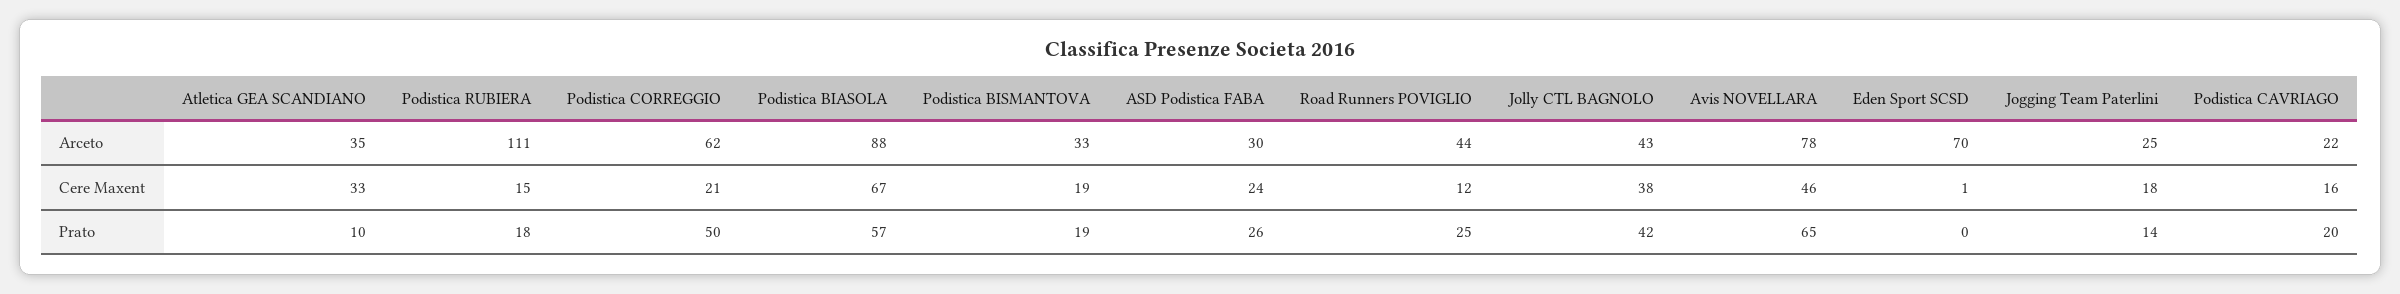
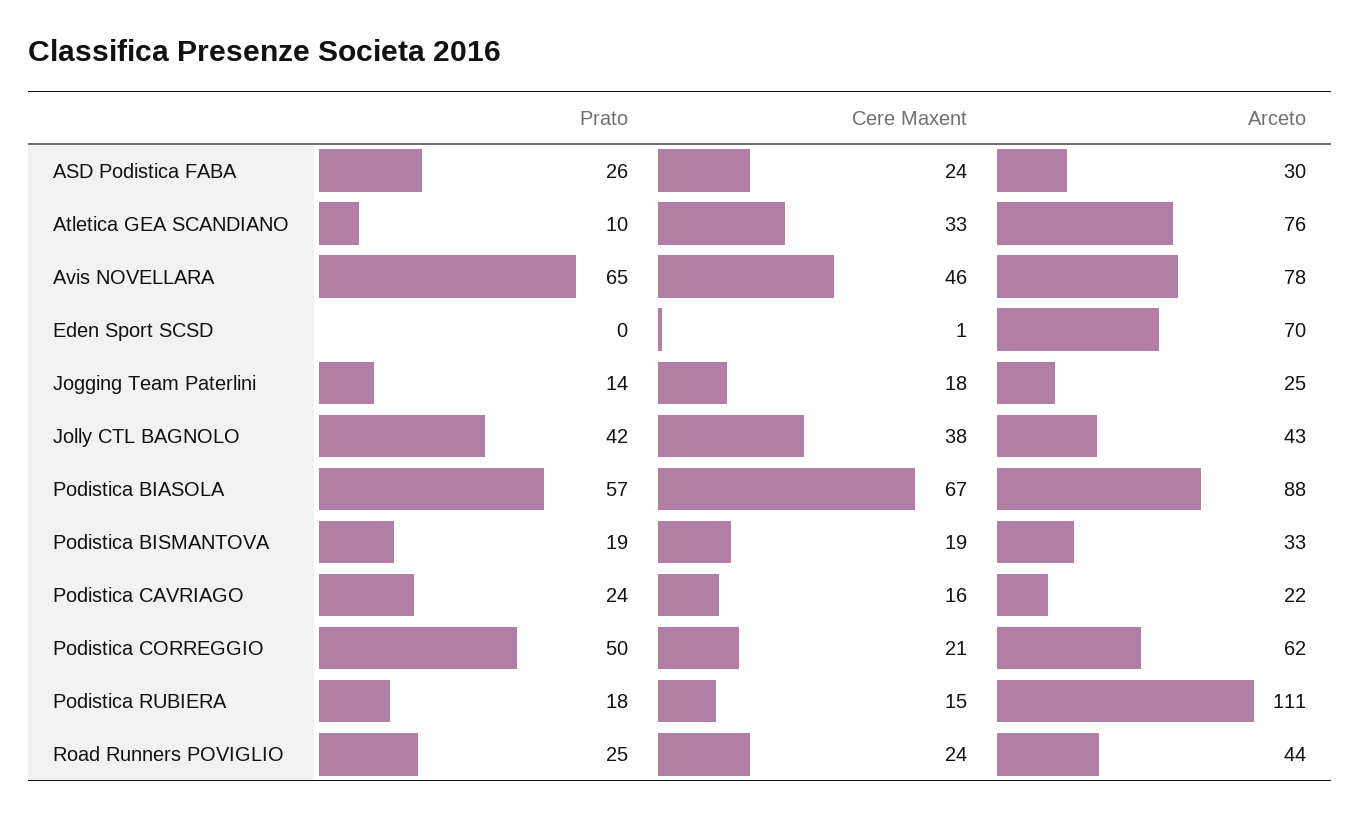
  {
    "Atletica GEA SCANDIANO": {
-     "Arceto": 35,
+     "Arceto": 76,
      "Cere Maxent": 33,
      "Prato": 10
    },
    "Podistica RUBIERA": {
      "Arceto": 111,
      "Cere Maxent": 15,
      "Prato": 18
    },
    "Podistica CORREGGIO": {
      "Arceto": 62,
      "Cere Maxent": 21,
      "Prato": 50
    },
    "Podistica BIASOLA": {
      "Arceto": 88,
      "Cere Maxent": 67,
      "Prato": 57
    },
    "Podistica BISMANTOVA": {
      "Arceto": 33,
      "Cere Maxent": 19,
      "Prato": 19
    },
    "ASD Podistica FABA": {
      "Arceto": 30,
      "Cere Maxent": 24,
      "Prato": 26
    },
    "Road Runners POVIGLIO": {
      "Arceto": 44,
-     "Cere Maxent": 12,
+     "Cere Maxent": 24,
      "Prato": 25
    },
    "Jolly CTL BAGNOLO": {
      "Arceto": 43,
      "Cere Maxent": 38,
      "Prato": 42
    },
    "Avis NOVELLARA": {
      "Arceto": 78,
      "Cere Maxent": 46,
      "Prato": 65
    },
    "Eden Sport SCSD": {
      "Arceto": 70,
      "Cere Maxent": 1,
      "Prato": 0
    },
    "Jogging Team Paterlini": {
      "Arceto": 25,
      "Cere Maxent": 18,
      "Prato": 14
    },
    "Podistica CAVRIAGO": {
      "Arceto": 22,
      "Cere Maxent": 16,
-     "Prato": 20
+     "Prato": 24
    }
  }

